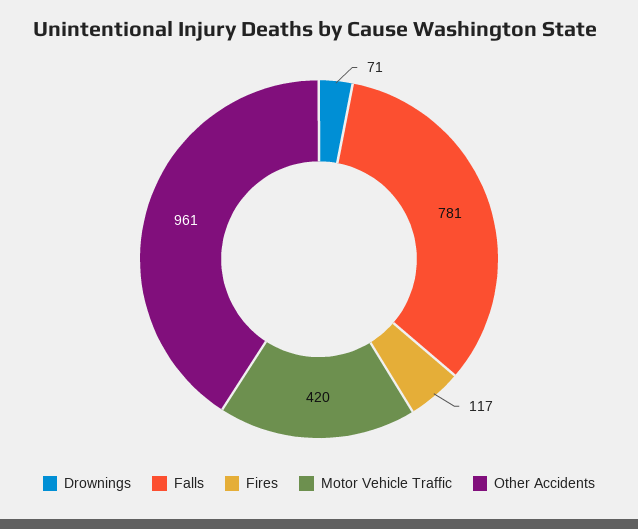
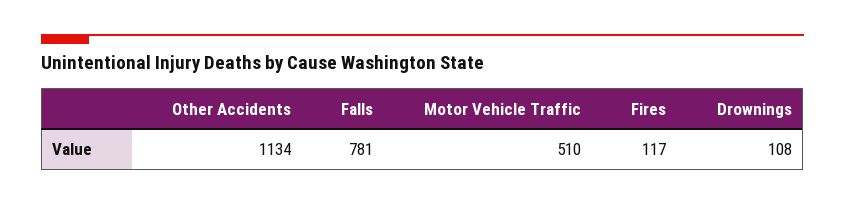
  {
-   "Drownings": 71,
+   "Drownings": 108,
    "Falls": 781,
    "Fires": 117,
-   "Motor Vehicle Traffic": 420,
+   "Motor Vehicle Traffic": 510,
-   "Other Accidents": 961
+   "Other Accidents": 1134
  }

